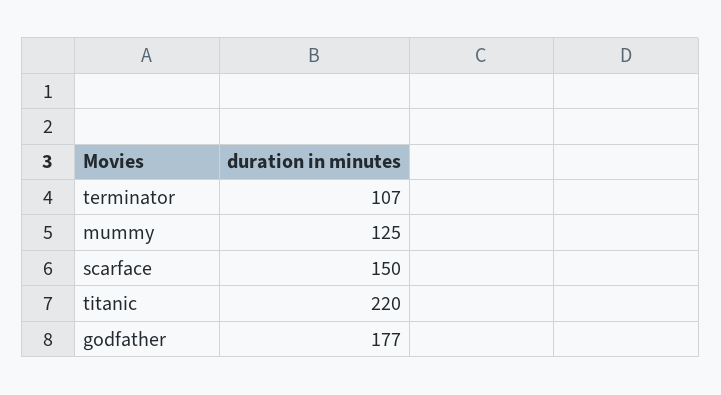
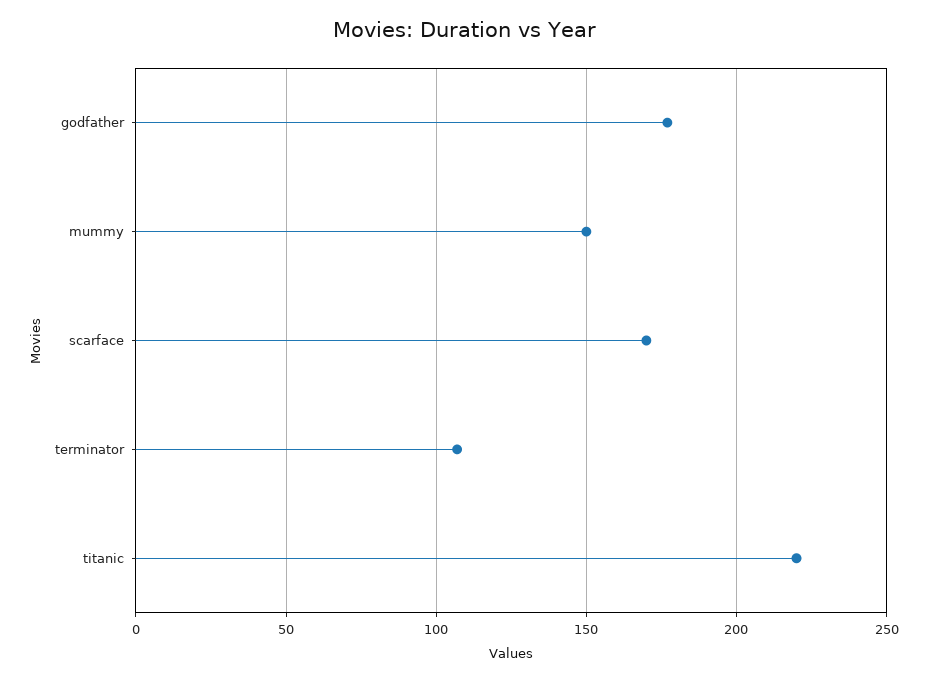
  {
    "terminator": 107,
-   "mummy": 125,
+   "mummy": 150,
-   "scarface": 150,
+   "scarface": 170,
    "titanic": 220,
    "godfather": 177
  }

